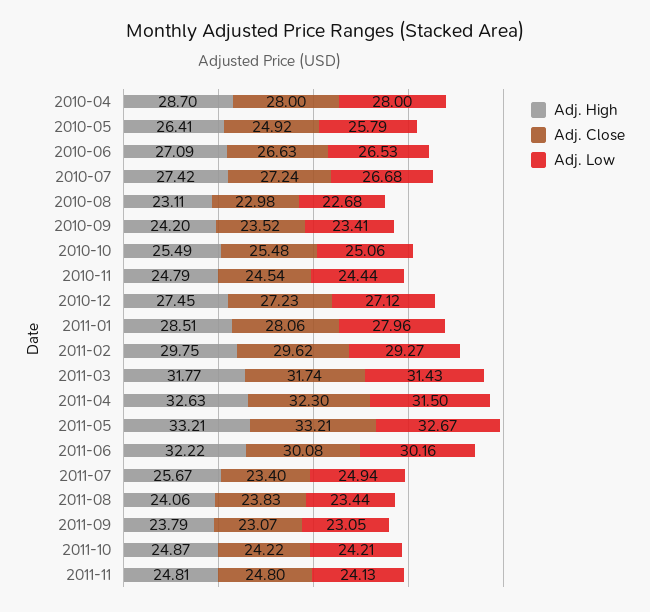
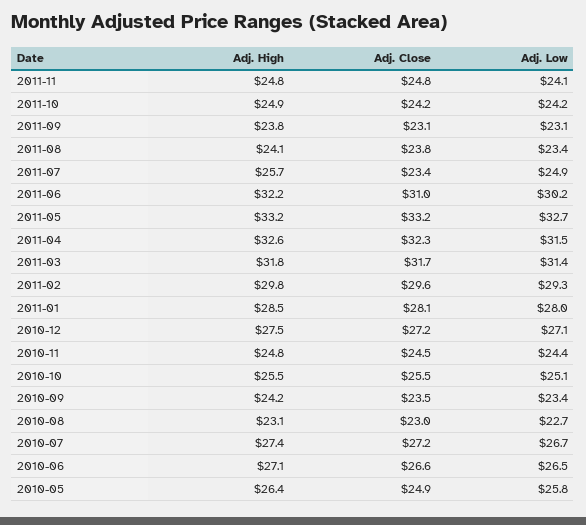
  {
    "Adj. High": {
-     "2010-04": 28.7,
      "2010-05": 26.41,
      "2010-06": 27.09,
      "2010-07": 27.42,
      "2010-08": 23.11,
      "2010-09": 24.2,
      "2010-10": 25.49,
      "2010-11": 24.79,
      "2010-12": 27.45,
      "2011-01": 28.51,
      "2011-02": 29.75,
      "2011-03": 31.77,
      "2011-04": 32.63,
      "2011-05": 33.21,
      "2011-06": 32.22,
      "2011-07": 25.67,
      "2011-08": 24.06,
      "2011-09": 23.79,
      "2011-10": 24.87,
      "2011-11": 24.81
    },
    "Adj. Close": {
-     "2010-04": 28,
      "2010-05": 24.92,
      "2010-06": 26.63,
      "2010-07": 27.24,
      "2010-08": 22.98,
      "2010-09": 23.52,
      "2010-10": 25.48,
      "2010-11": 24.54,
      "2010-12": 27.23,
      "2011-01": 28.06,
      "2011-02": 29.62,
      "2011-03": 31.74,
      "2011-04": 32.3,
      "2011-05": 33.21,
-     "2011-06": 30.08,
+     "2011-06": 31,
      "2011-07": 23.4,
      "2011-08": 23.83,
      "2011-09": 23.07,
      "2011-10": 24.22,
      "2011-11": 24.8
    },
    "Adj. Low": {
-     "2010-04": 28,
      "2010-05": 25.79,
      "2010-06": 26.53,
      "2010-07": 26.68,
      "2010-08": 22.68,
      "2010-09": 23.41,
      "2010-10": 25.06,
      "2010-11": 24.44,
      "2010-12": 27.12,
      "2011-01": 27.96,
      "2011-02": 29.27,
      "2011-03": 31.43,
      "2011-04": 31.5,
      "2011-05": 32.67,
      "2011-06": 30.16,
      "2011-07": 24.94,
      "2011-08": 23.44,
      "2011-09": 23.05,
      "2011-10": 24.21,
      "2011-11": 24.13
    }
  }

